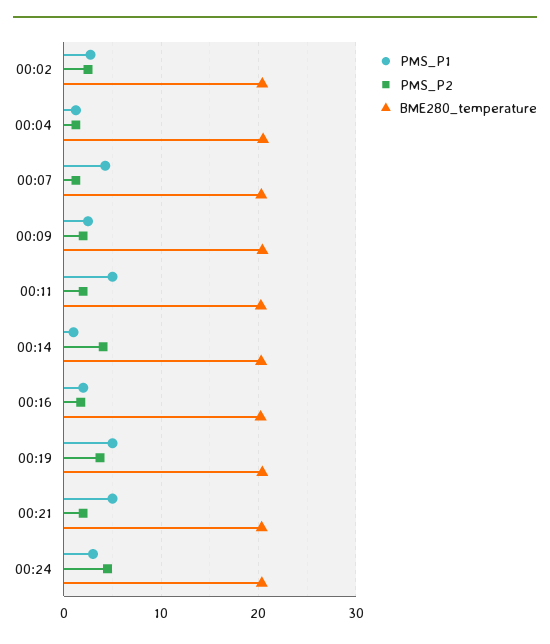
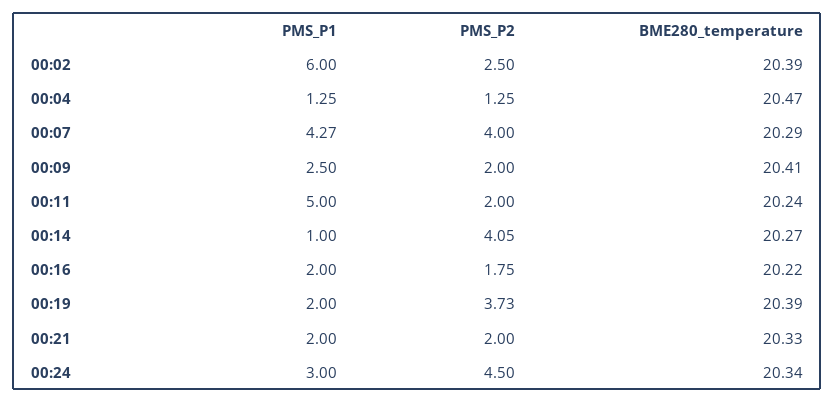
  {
    "PMS_P1": {
-     "00:02": 3,
+     "00:02": 6,
      "00:04": 1.25,
      "00:07": 4.27,
      "00:09": 2.5,
      "00:11": 5,
      "00:14": 1,
      "00:16": 2,
-     "00:19": 5,
+     "00:19": 2,
-     "00:21": 5,
+     "00:21": 2,
      "00:24": 3
    },
    "PMS_P2": {
      "00:02": 2.5,
      "00:04": 1.25,
-     "00:07": 1,
+     "00:07": 4,
      "00:09": 2,
      "00:11": 2,
      "00:14": 4.05,
      "00:16": 1.75,
      "00:19": 3.73,
      "00:21": 2,
      "00:24": 4.5
    },
    "BME280_temperature": {
      "00:02": 20.39,
      "00:04": 20.47,
      "00:07": 20.29,
      "00:09": 20.41,
      "00:11": 20.24,
      "00:14": 20.27,
      "00:16": 20.22,
      "00:19": 20.39,
      "00:21": 20.33,
      "00:24": 20.34
    }
  }

